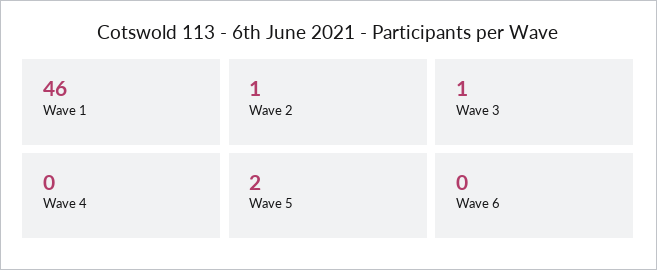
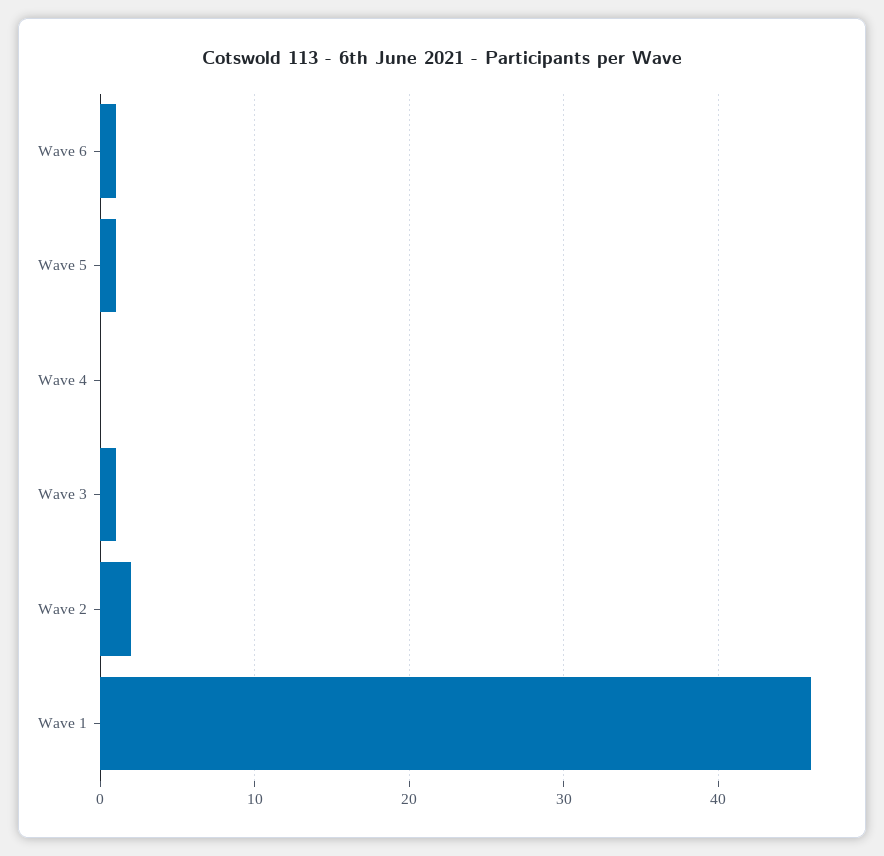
  {
    "Wave 1": 46,
-   "Wave 2": 1,
+   "Wave 2": 2,
    "Wave 3": 1,
    "Wave 4": 0,
-   "Wave 5": 2,
+   "Wave 5": 1,
-   "Wave 6": 0
+   "Wave 6": 1
  }

